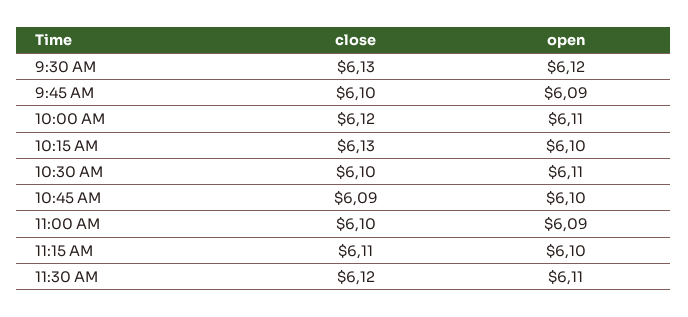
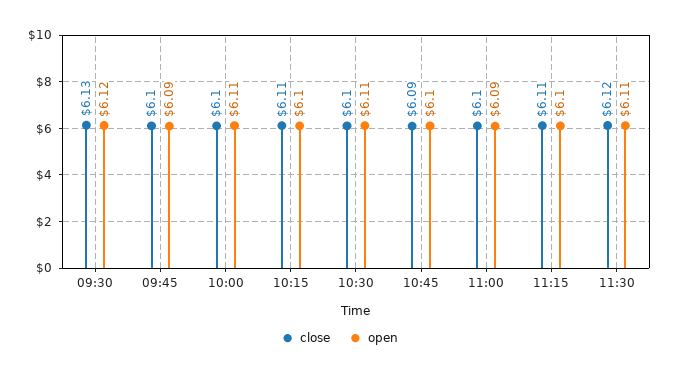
  {
    "close": {
      "9:30 AM": 6.13,
      "9:45 AM": 6.1,
-     "10:00 AM": 6.12,
+     "10:00 AM": 6.1,
-     "10:15 AM": 6.13,
+     "10:15 AM": 6.11,
      "10:30 AM": 6.1,
      "10:45 AM": 6.09,
      "11:00 AM": 6.1,
      "11:15 AM": 6.11,
      "11:30 AM": 6.12
    },
    "open": {
      "9:30 AM": 6.12,
      "9:45 AM": 6.09,
      "10:00 AM": 6.11,
      "10:15 AM": 6.1,
      "10:30 AM": 6.11,
      "10:45 AM": 6.1,
      "11:00 AM": 6.09,
      "11:15 AM": 6.1,
      "11:30 AM": 6.11
    }
  }

